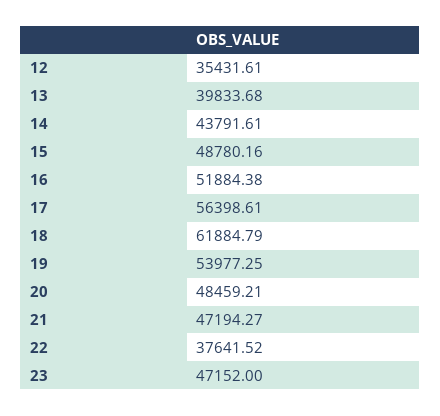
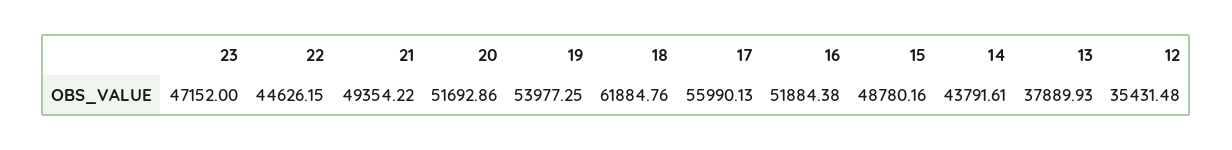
  {
-   "12": 35431.61,
+   "12": 35431.48,
-   "13": 39833.68,
+   "13": 37889.93,
    "14": 43791.61,
    "15": 48780.16,
    "16": 51884.38,
-   "17": 56398.61,
+   "17": 55990.13,
-   "18": 61884.79,
+   "18": 61884.76,
    "19": 53977.25,
-   "20": 48459.21,
+   "20": 51692.86,
-   "21": 47194.27,
+   "21": 49354.22,
-   "22": 37641.52,
+   "22": 44626.15,
    "23": 47152
  }

